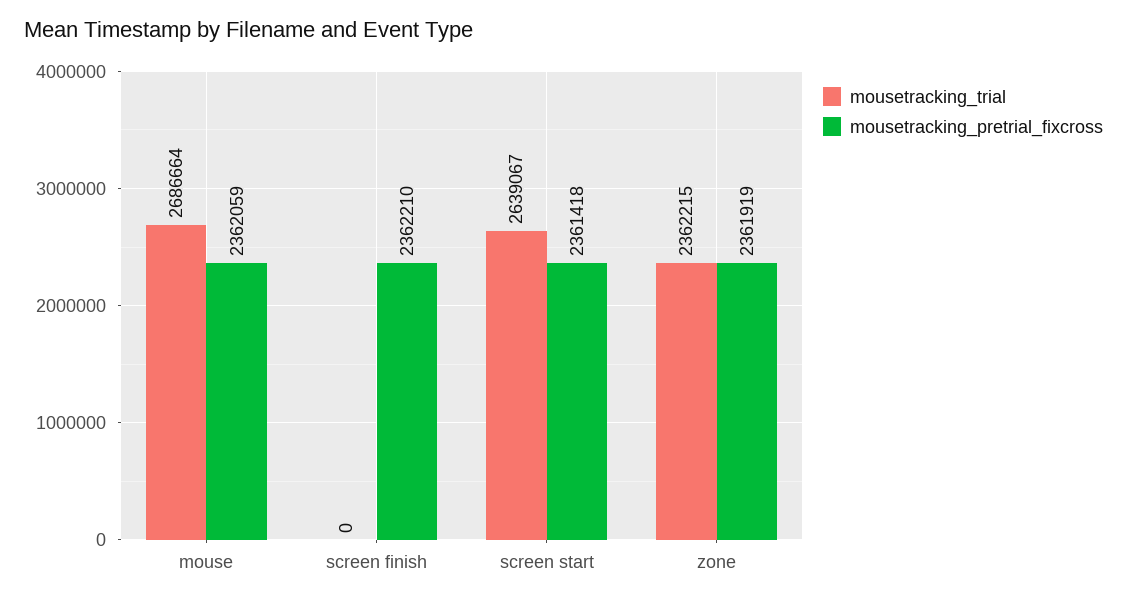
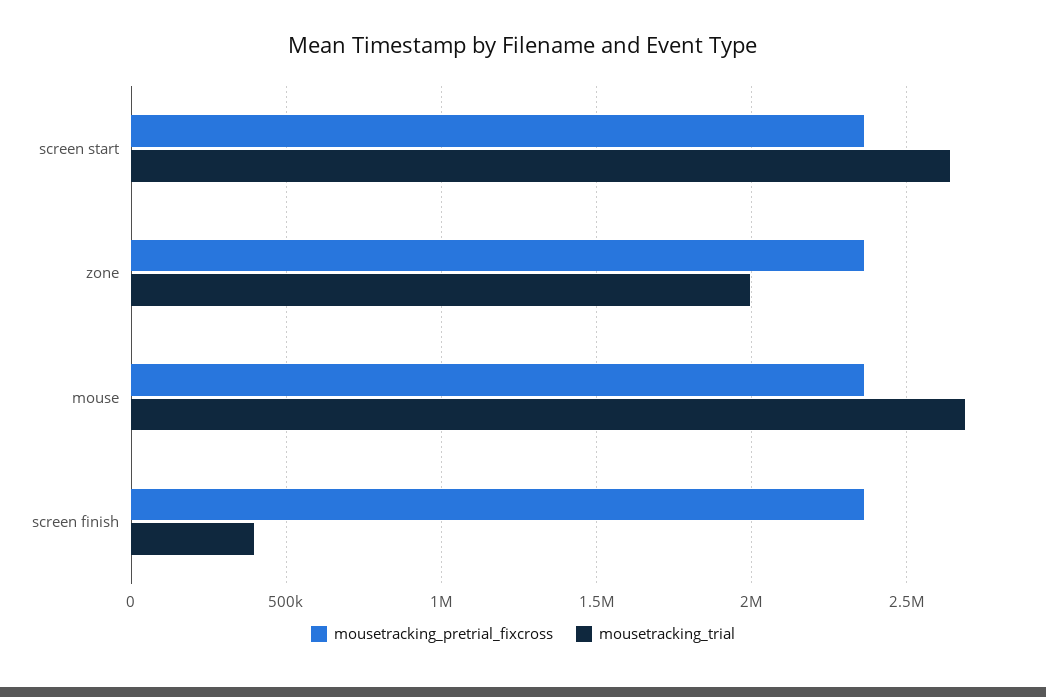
  {
    "mousetracking_trial": {
      "mouse": 2686664,
-     "screen finish": 0,
+     "screen finish": 400000,
      "screen start": 2639067,
-     "zone": 2362215
+     "zone": 2000000
    },
    "mousetracking_pretrial_fixcross": {
      "mouse": 2362059,
      "screen finish": 2362210,
      "screen start": 2361418,
      "zone": 2361919
    }
  }

